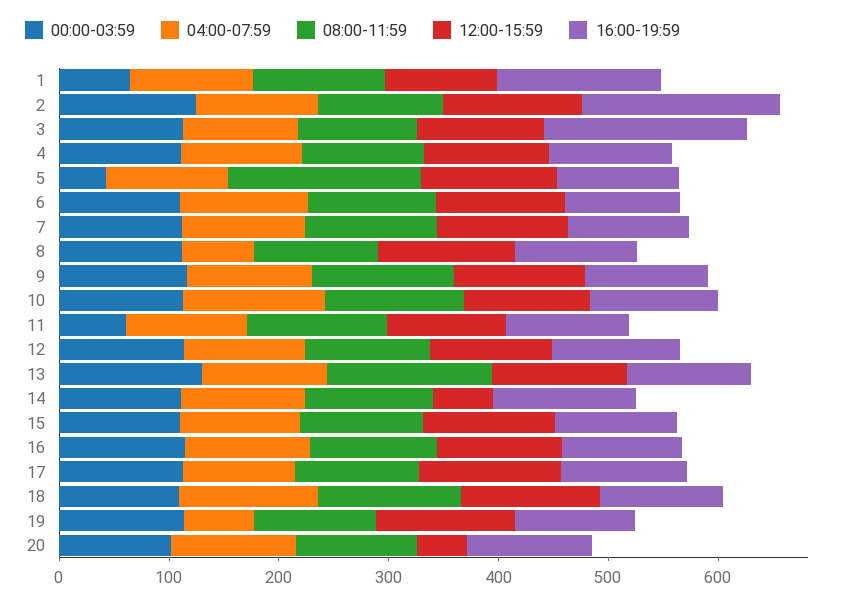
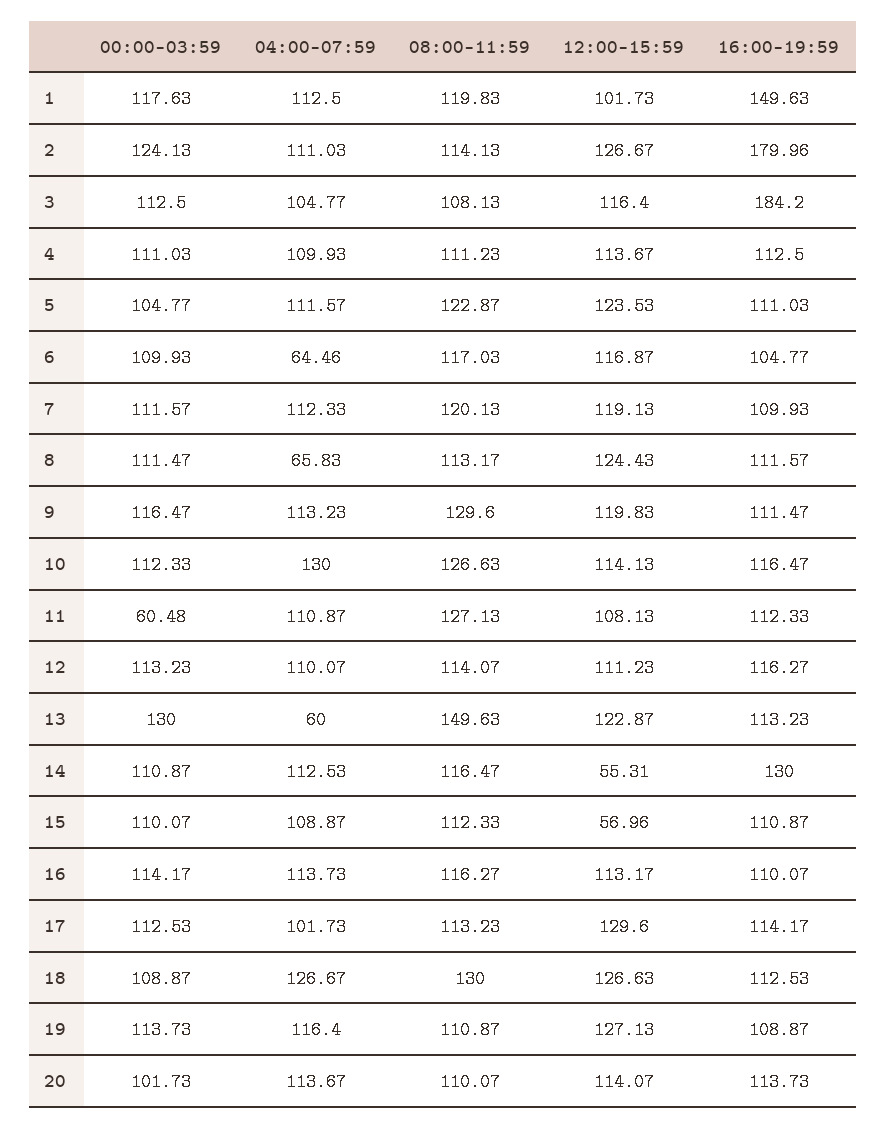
  {
    "00:00-03:59": {
-     "1": 60,
+     "1": 117.63,
      "2": 124.13,
      "3": 112.5,
      "4": 111.03,
-     "5": 40,
+     "5": 104.77,
      "6": 109.93,
      "7": 111.57,
      "8": 111.47,
      "9": 116.47,
      "10": 112.33,
      "11": 60.48,
      "12": 113.23,
      "13": 130,
      "14": 110.87,
      "15": 110.07,
      "16": 114.17,
      "17": 112.53,
      "18": 108.87,
      "19": 113.73,
      "20": 101.73
    },
    "04:00-07:59": {
      "1": 112.5,
      "2": 111.03,
      "3": 104.77,
      "4": 109.93,
      "5": 111.57,
-     "6": 120,
+     "6": 64.46,
      "7": 112.33,
      "8": 65.83,
      "9": 113.23,
      "10": 130,
      "11": 110.87,
      "12": 110.07,
-     "13": 120,
+     "13": 60,
      "14": 112.53,
      "15": 108.87,
      "16": 113.73,
      "17": 101.73,
      "18": 126.67,
-     "19": 60,
+     "19": 116.4,
      "20": 113.67
    },
    "08:00-11:59": {
      "1": 119.83,
      "2": 114.13,
      "3": 108.13,
      "4": 111.23,
-     "5": 180,
+     "5": 122.87,
      "6": 117.03,
      "7": 120.13,
      "8": 113.17,
      "9": 129.6,
      "10": 126.63,
      "11": 127.13,
      "12": 114.07,
      "13": 149.63,
      "14": 116.47,
      "15": 112.33,
      "16": 116.27,
      "17": 113.23,
      "18": 130,
      "19": 110.87,
      "20": 110.07
    },
    "12:00-15:59": {
      "1": 101.73,
      "2": 126.67,
      "3": 116.4,
      "4": 113.67,
      "5": 123.53,
      "6": 116.87,
      "7": 119.13,
      "8": 124.43,
      "9": 119.83,
      "10": 114.13,
      "11": 108.13,
      "12": 111.23,
      "13": 122.87,
      "14": 55.31,
-     "15": 120,
+     "15": 56.96,
      "16": 113.17,
      "17": 129.6,
      "18": 126.63,
      "19": 127.13,
-     "20": 40
+     "20": 114.07
    },
    "16:00-19:59": {
      "1": 149.63,
      "2": 179.96,
      "3": 184.2,
      "4": 112.5,
      "5": 111.03,
      "6": 104.77,
      "7": 109.93,
      "8": 111.57,
      "9": 111.47,
      "10": 116.47,
      "11": 112.33,
      "12": 116.27,
      "13": 113.23,
      "14": 130,
      "15": 110.87,
      "16": 110.07,
      "17": 114.17,
      "18": 112.53,
      "19": 108.87,
      "20": 113.73
    }
  }

